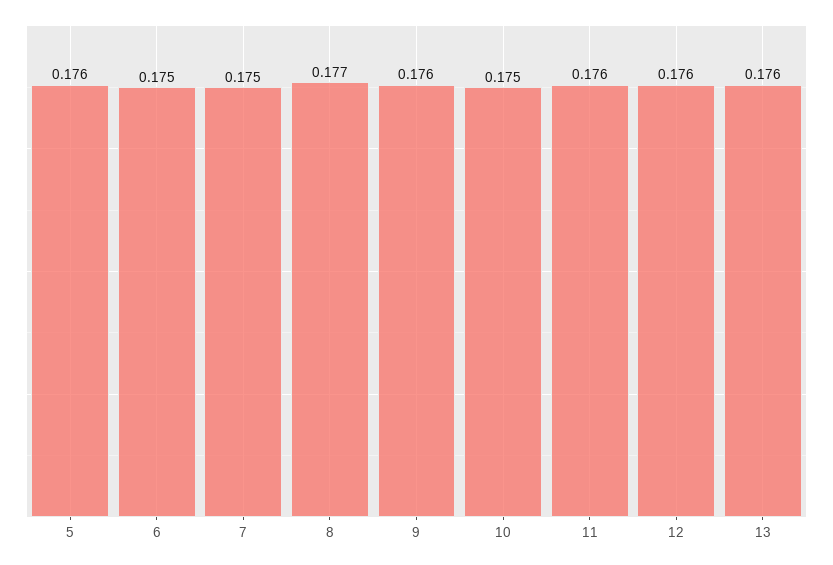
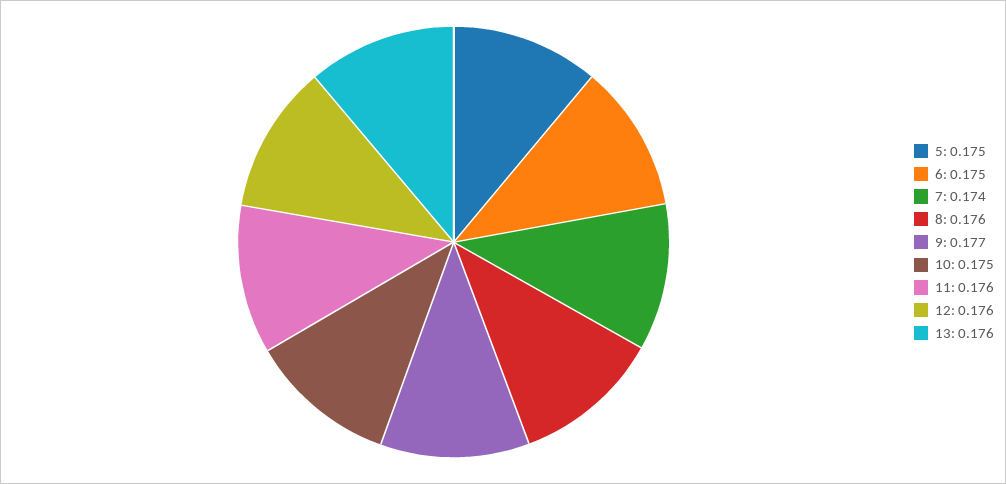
  {
-   "5": 0.176,
+   "5": 0.175,
    "6": 0.175,
-   "7": 0.175,
+   "7": 0.174,
-   "8": 0.177,
+   "8": 0.176,
-   "9": 0.176,
+   "9": 0.177,
    "10": 0.175,
    "11": 0.176,
    "12": 0.176,
    "13": 0.176
  }

